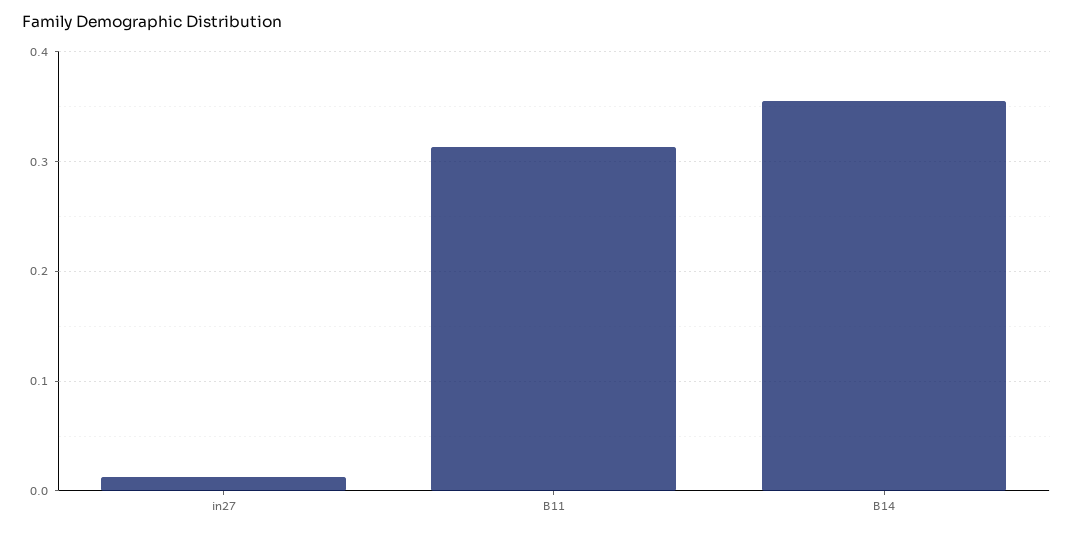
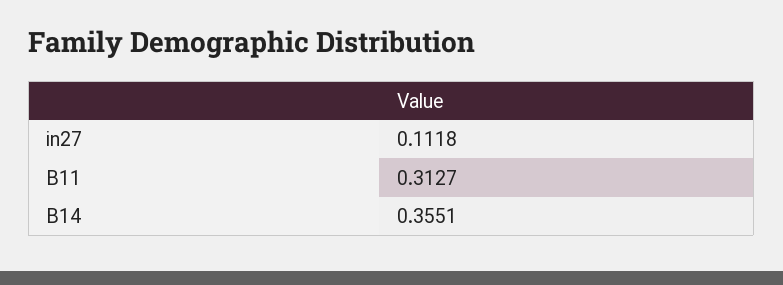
  {
-   "in27": 0.01,
+   "in27": 0.1118,
    "B11": 0.3127,
    "B14": 0.3551
  }

